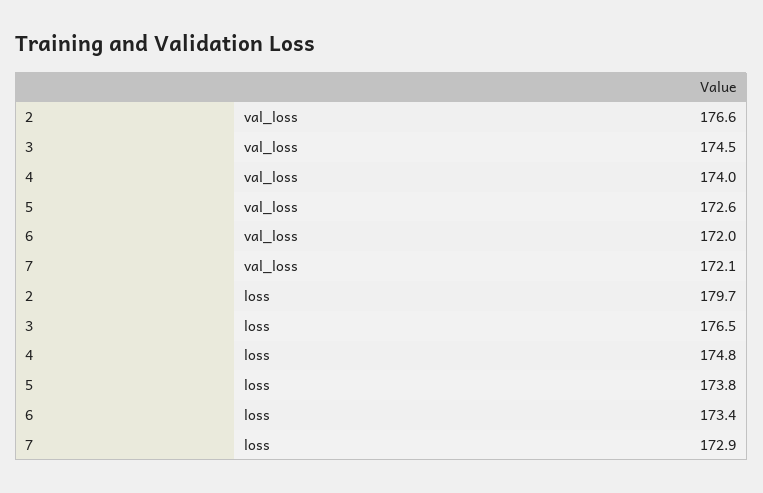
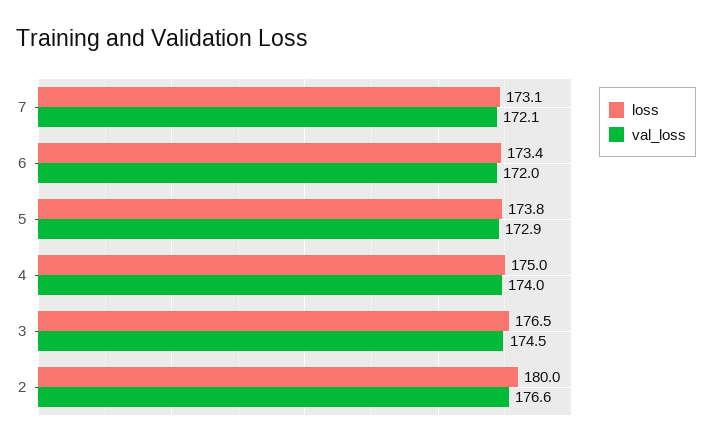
  {
    "val_loss": {
      "2": 176.6,
      "3": 174.5,
      "4": 174,
-     "5": 172.6,
+     "5": 172.9,
      "6": 172,
      "7": 172.1
    },
    "loss": {
-     "2": 179.7,
+     "2": 180,
      "3": 176.5,
-     "4": 174.8,
+     "4": 175,
      "5": 173.8,
      "6": 173.4,
-     "7": 172.9
+     "7": 173.1
    }
  }

